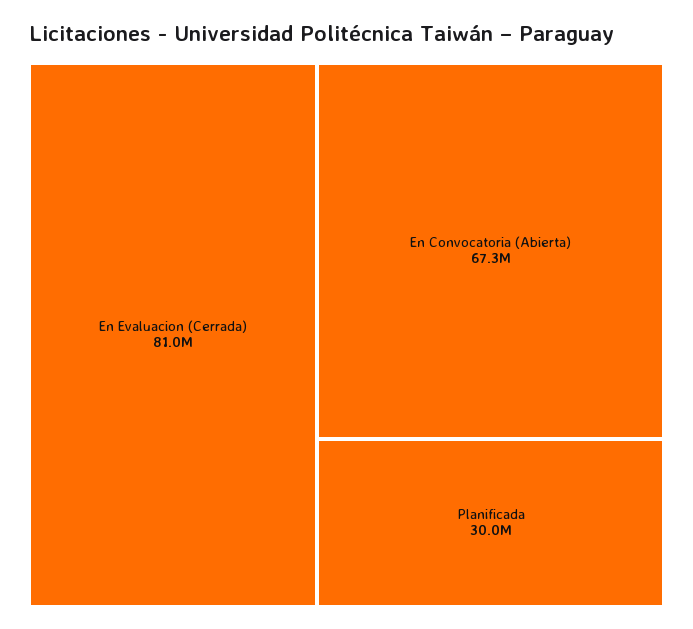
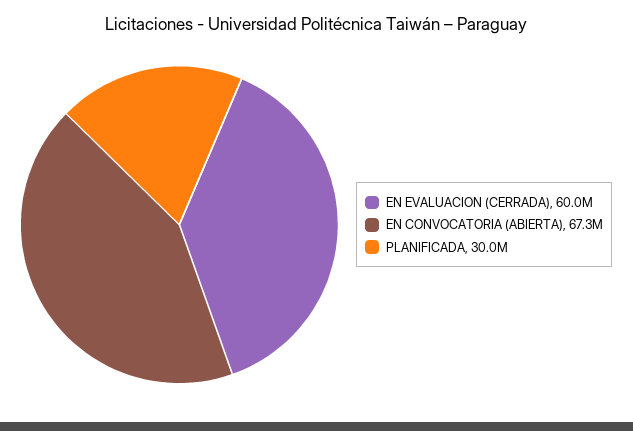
  {
-   "En Evaluacion (Cerrada)": 81000000,
+   "En Evaluacion (Cerrada)": 60000000,
    "En Convocatoria (Abierta)": 67300000,
    "Planificada": 30000000
  }

